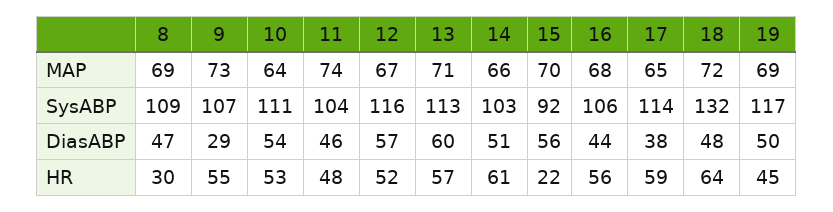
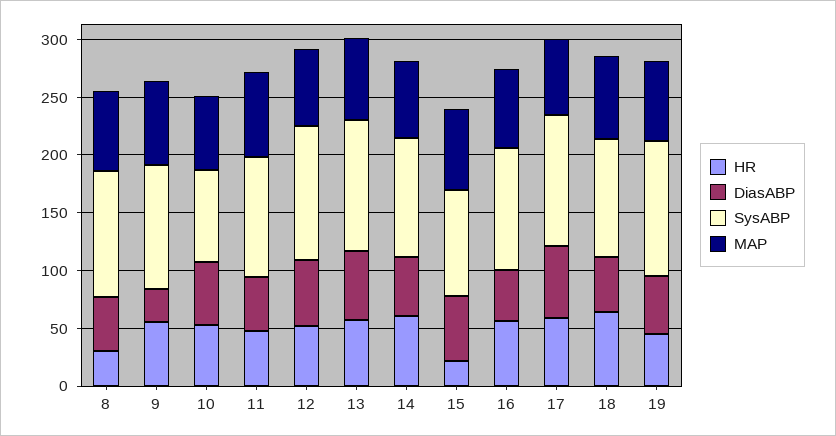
  {
    "MAP": {
      "8": 69,
      "9": 73,
      "10": 64,
      "11": 74,
      "12": 67,
      "13": 71,
      "14": 66,
      "15": 70,
      "16": 68,
      "17": 65,
      "18": 72,
      "19": 69
    },
    "SysABP": {
      "8": 109,
      "9": 107,
-     "10": 111,
+     "10": 80,
      "11": 104,
      "12": 116,
      "13": 113,
      "14": 103,
      "15": 92,
      "16": 106,
      "17": 114,
-     "18": 132,
+     "18": 100,
      "19": 117
    },
    "DiasABP": {
      "8": 47,
      "9": 29,
      "10": 54,
      "11": 46,
      "12": 57,
      "13": 60,
      "14": 51,
      "15": 56,
      "16": 44,
-     "17": 38,
+     "17": 60,
      "18": 48,
      "19": 50
    },
    "HR": {
      "8": 30,
      "9": 55,
      "10": 53,
      "11": 48,
      "12": 52,
      "13": 57,
      "14": 61,
      "15": 22,
      "16": 56,
      "17": 59,
      "18": 64,
      "19": 45
    }
  }

